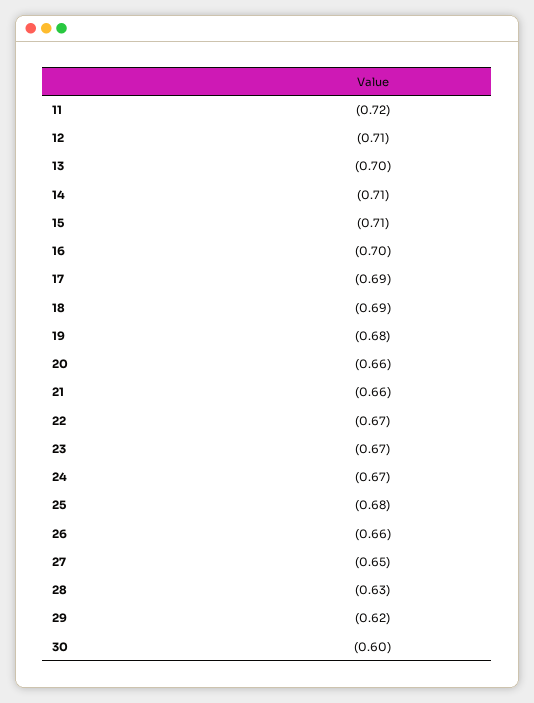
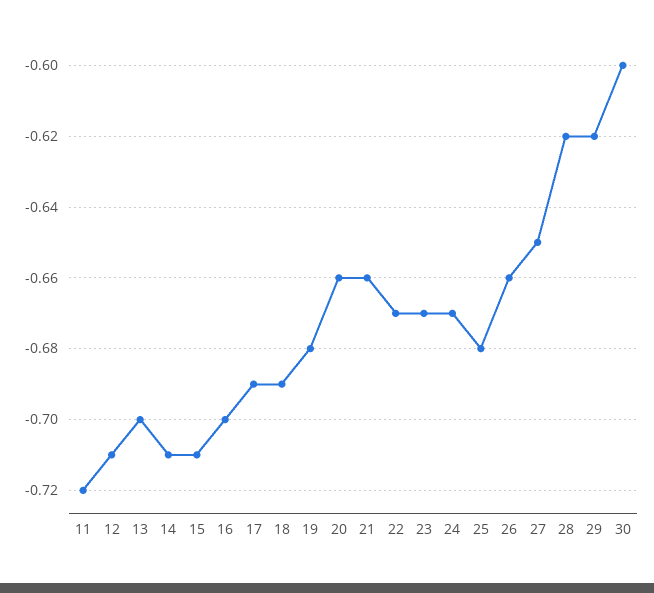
  {
    "11": -0.72,
    "12": -0.71,
    "13": -0.7,
    "14": -0.71,
    "15": -0.71,
    "16": -0.7,
    "17": -0.69,
    "18": -0.69,
    "19": -0.68,
    "20": -0.66,
    "21": -0.66,
    "22": -0.67,
    "23": -0.67,
    "24": -0.67,
    "25": -0.68,
    "26": -0.66,
    "27": -0.65,
-   "28": -0.63,
+   "28": -0.62,
    "29": -0.62,
    "30": -0.6
  }

